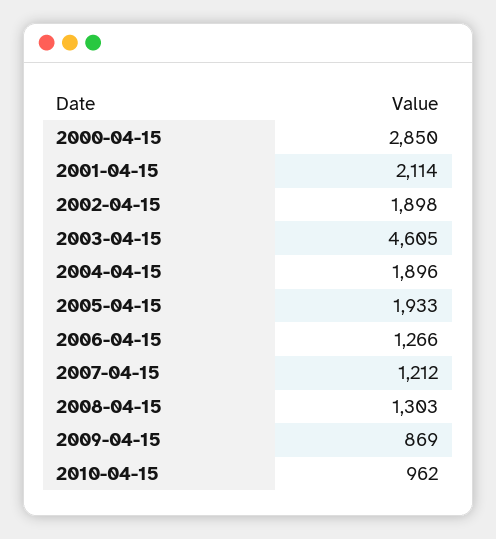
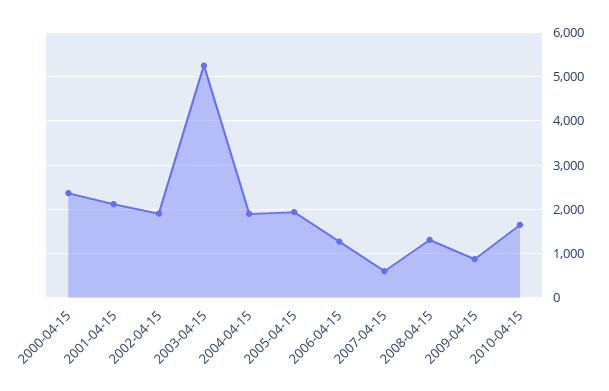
  {
-   "2000-04-15": 2850,
+   "2000-04-15": 2400,
    "2001-04-15": 2114,
    "2002-04-15": 1898,
-   "2003-04-15": 4605,
+   "2003-04-15": 5200,
    "2004-04-15": 1896,
    "2005-04-15": 1933,
    "2006-04-15": 1266,
-   "2007-04-15": 1212,
+   "2007-04-15": 600,
    "2008-04-15": 1303,
    "2009-04-15": 869,
-   "2010-04-15": 962
+   "2010-04-15": 1600
  }

